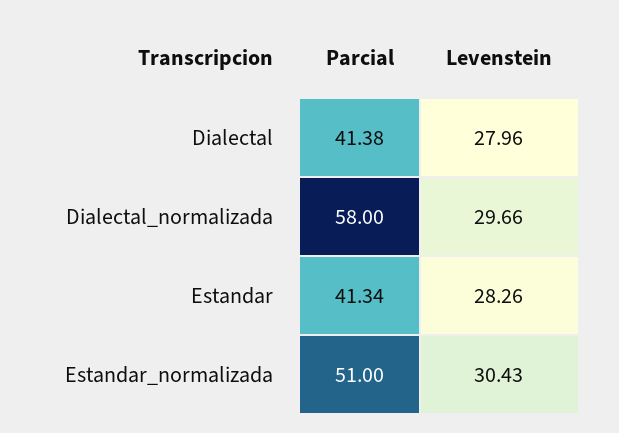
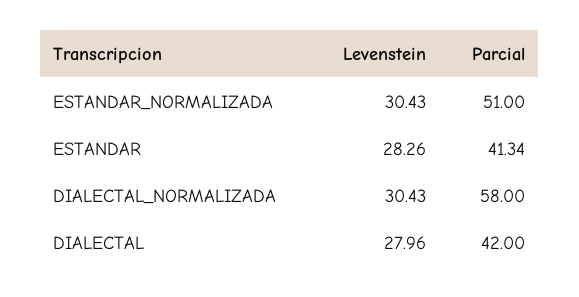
  {
    "Parcial": {
-     "Dialectal": 41.38,
+     "Dialectal": 42,
      "Dialectal_normalizada": 58,
      "Estandar": 41.34,
      "Estandar_normalizada": 51
    },
    "Levenstein": {
      "Dialectal": 27.96,
-     "Dialectal_normalizada": 29.66,
+     "Dialectal_normalizada": 30.43,
      "Estandar": 28.26,
      "Estandar_normalizada": 30.43
    }
  }

